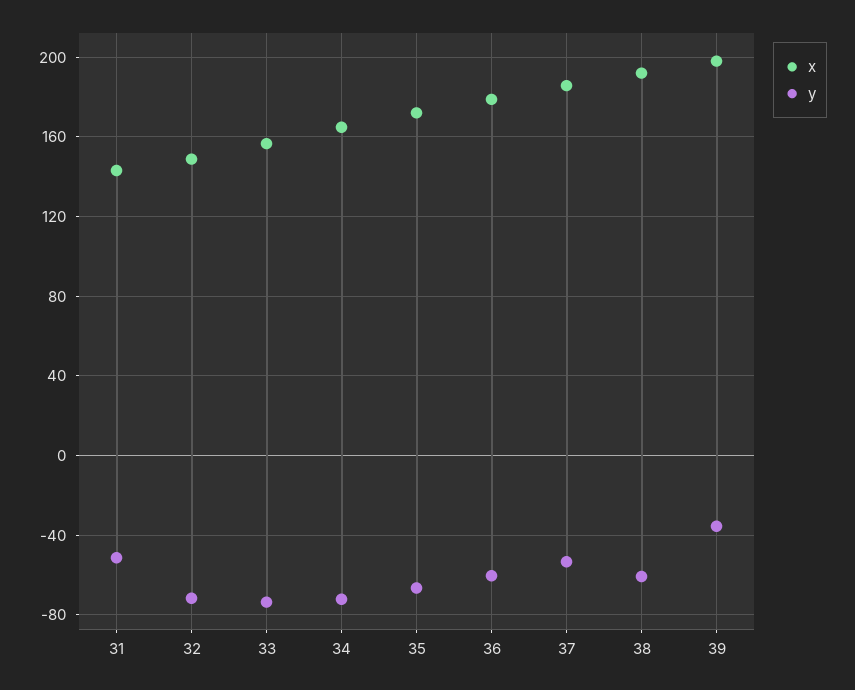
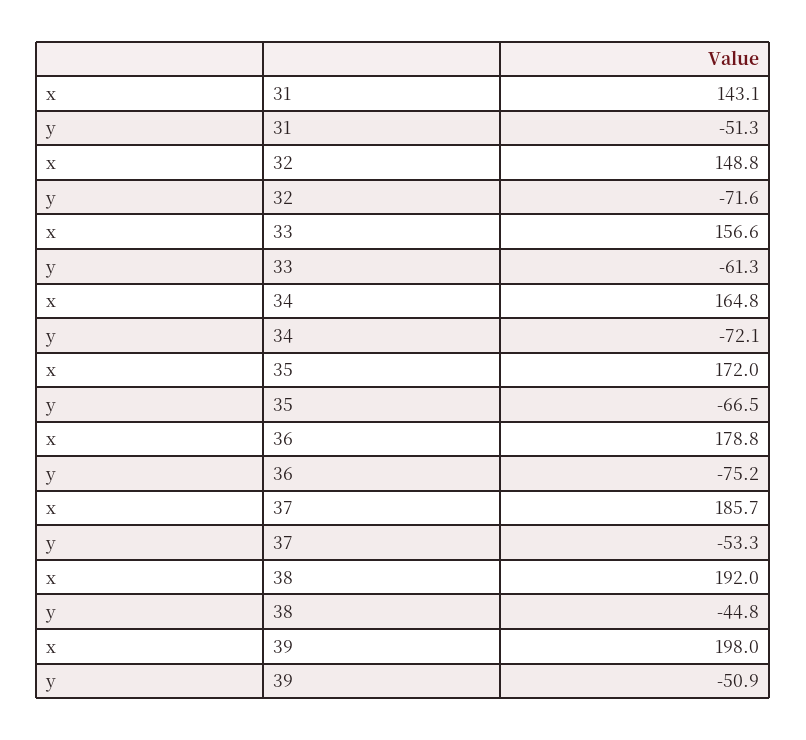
  {
    "x": {
      "31": 143.1,
      "32": 148.8,
      "33": 156.6,
      "34": 164.8,
      "35": 172,
      "36": 178.8,
      "37": 185.7,
      "38": 192,
      "39": 198
    },
    "y": {
      "31": -51.3,
      "32": -71.6,
-     "33": -75,
+     "33": -61.3,
      "34": -72.1,
      "35": -66.5,
-     "36": -60,
+     "36": -75.2,
      "37": -53.3,
-     "38": -60,
+     "38": -44.8,
-     "39": -35
+     "39": -50.9
    }
  }

